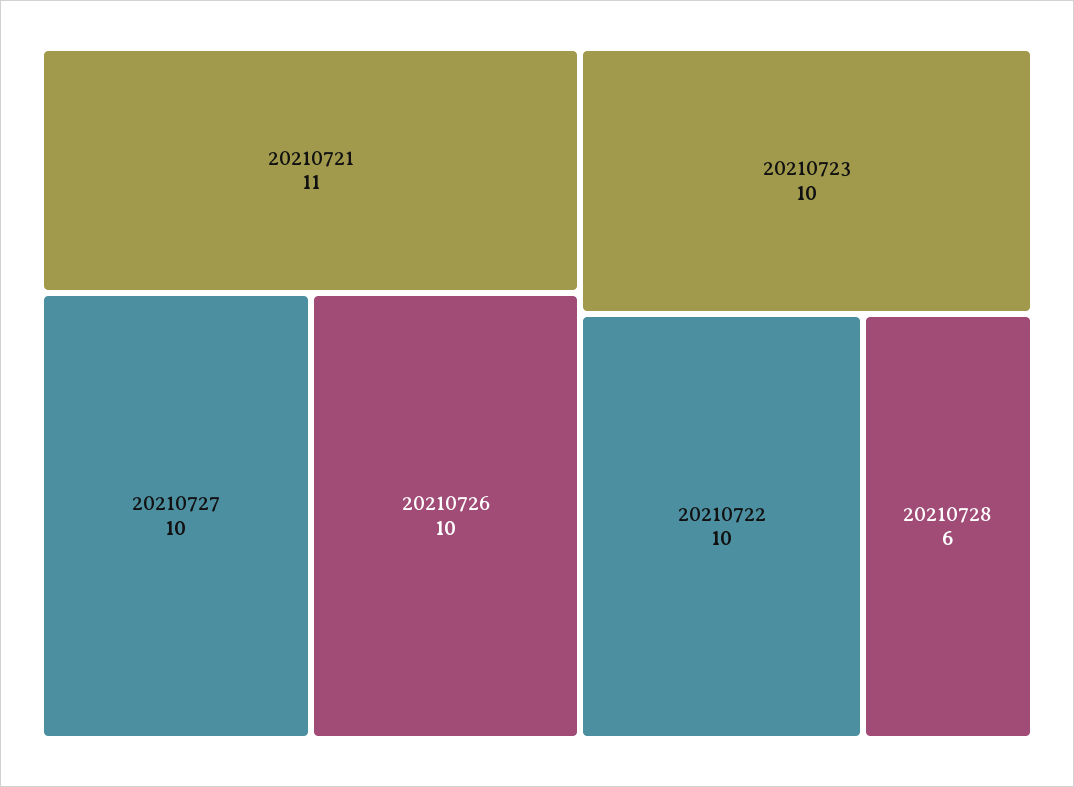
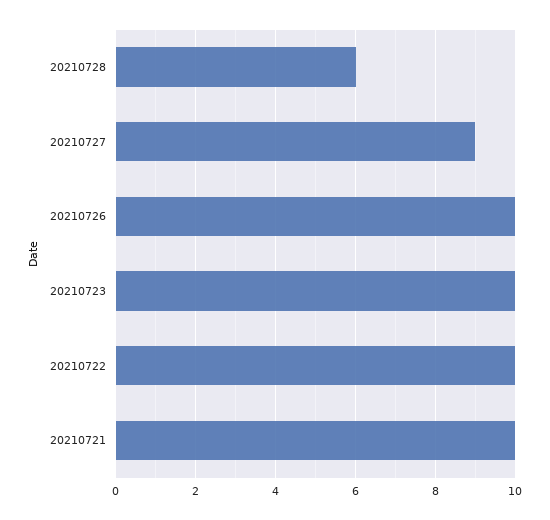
  {
-   "20210721": 11,
+   "20210721": 10,
-   "20210727": 10,
+   "20210727": 9,
    "20210726": 10,
    "20210723": 10,
    "20210722": 10,
    "20210728": 6
  }

